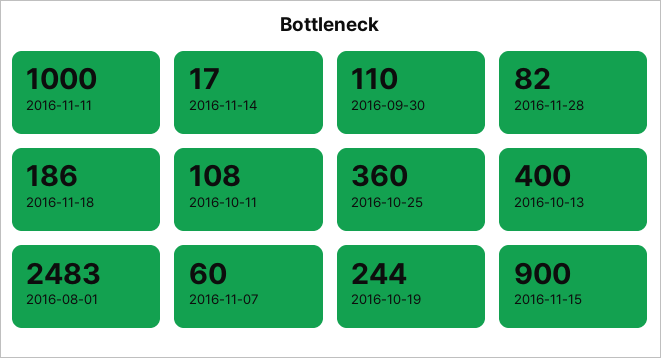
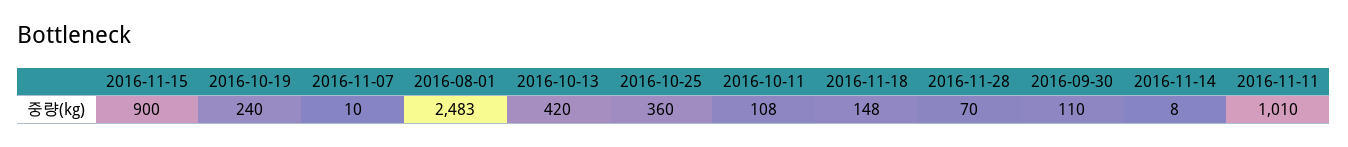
  {
-   "2016-11-11": 1000,
+   "2016-11-11": 1010,
-   "2016-11-14": 17,
+   "2016-11-14": 8,
    "2016-09-30": 110,
-   "2016-11-28": 82,
+   "2016-11-28": 70,
-   "2016-11-18": 186,
+   "2016-11-18": 148,
    "2016-10-11": 108,
    "2016-10-25": 360,
-   "2016-10-13": 400,
+   "2016-10-13": 420,
    "2016-08-01": 2483,
-   "2016-11-07": 60,
+   "2016-11-07": 10,
-   "2016-10-19": 244,
+   "2016-10-19": 240,
    "2016-11-15": 900
  }

